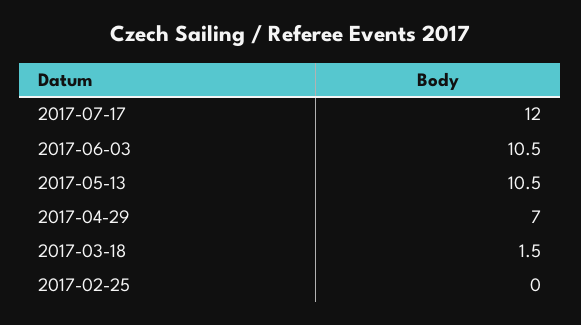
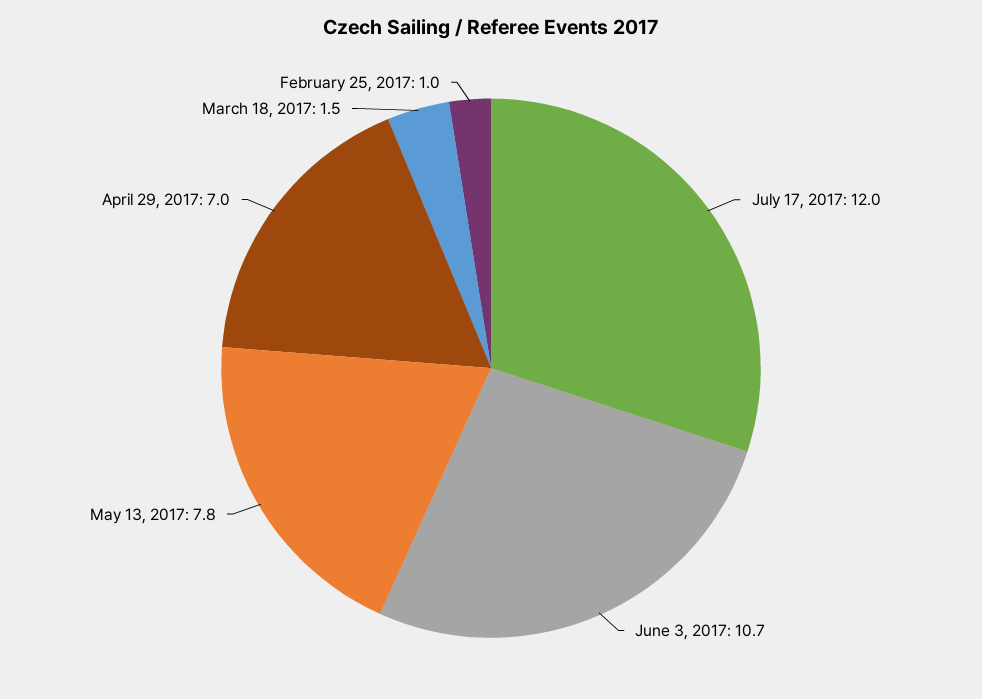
  {
    "2017-07-17": 12,
-   "2017-06-03": 10.5,
+   "2017-06-03": 10.7,
-   "2017-05-13": 10.5,
+   "2017-05-13": 7.8,
    "2017-04-29": 7,
    "2017-03-18": 1.5,
-   "2017-02-25": 0
+   "2017-02-25": 1
  }

